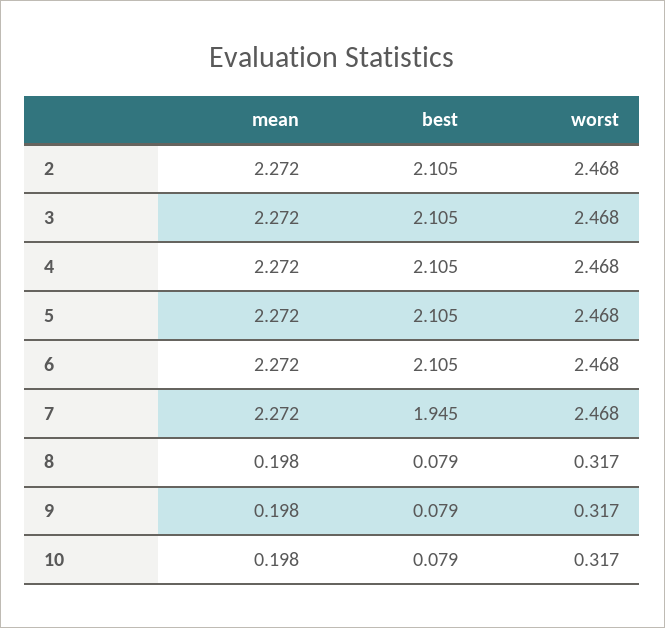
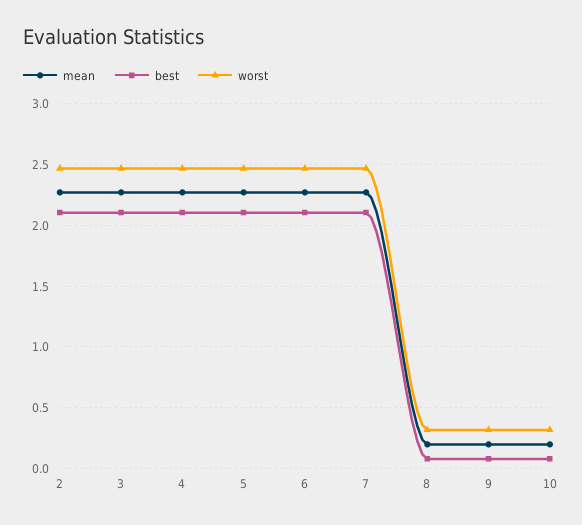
  {
    "mean": {
      "2": 2.272,
      "3": 2.272,
      "4": 2.272,
      "5": 2.272,
      "6": 2.272,
      "7": 2.272,
      "8": 0.198,
      "9": 0.198,
      "10": 0.198
    },
    "best": {
      "2": 2.105,
      "3": 2.105,
      "4": 2.105,
      "5": 2.105,
      "6": 2.105,
-     "7": 1.945,
+     "7": 2.1,
      "8": 0.079,
      "9": 0.079,
      "10": 0.079
    },
    "worst": {
      "2": 2.468,
      "3": 2.468,
      "4": 2.468,
      "5": 2.468,
      "6": 2.468,
      "7": 2.468,
      "8": 0.317,
      "9": 0.317,
      "10": 0.317
    }
  }

